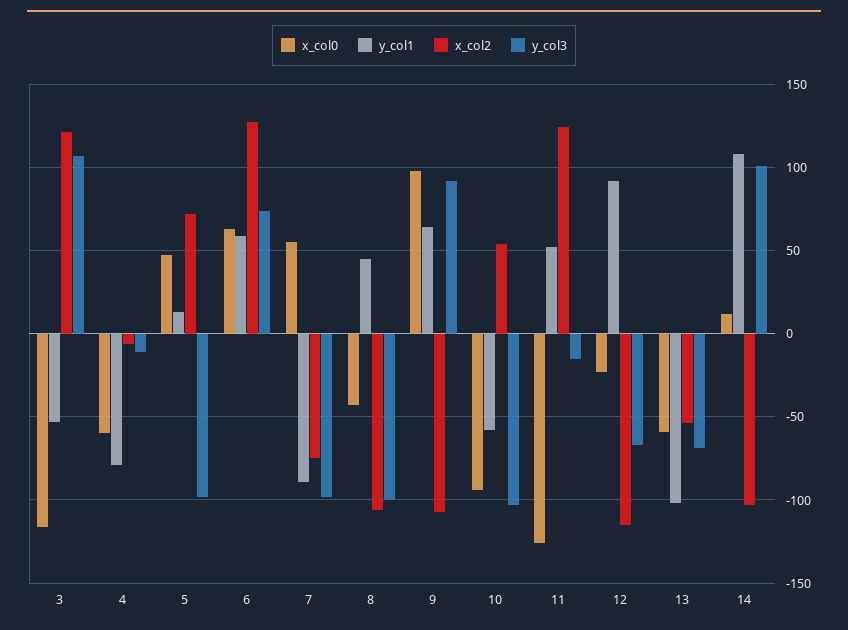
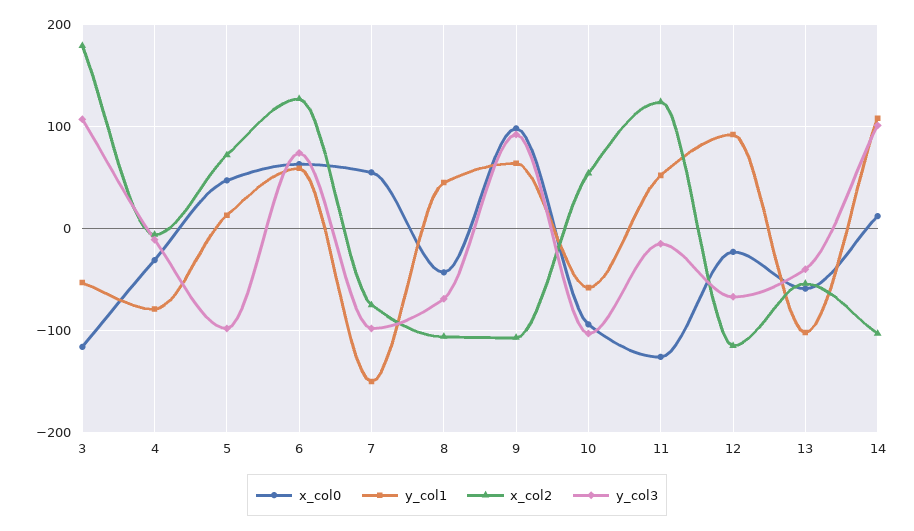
  {
    "x_col0": {
      "3": -115,
-     "4": -60,
+     "4": -30,
      "5": 45,
      "6": 65,
      "7": 55,
      "8": -45,
      "9": 100,
      "10": -95,
      "11": -125,
      "12": -25,
      "13": -60,
      "14": 10
    },
    "y_col1": {
      "3": -55,
      "4": -80,
      "5": 15,
      "6": 60,
-     "7": -90,
+     "7": -150,
      "8": 45,
      "9": 65,
      "10": -60,
      "11": 50,
      "12": 90,
      "13": -100,
      "14": 110
    },
    "x_col2": {
-     "3": 120,
+     "3": 180,
      "4": -5,
      "5": 70,
      "6": 125,
      "7": -75,
      "8": -105,
      "9": -105,
      "10": 55,
      "11": 125,
      "12": -115,
      "13": -55,
      "14": -105
    },
    "y_col3": {
      "3": 105,
      "4": -10,
      "5": -100,
      "6": 75,
      "7": -100,
-     "8": -100,
+     "8": -70,
      "9": 90,
      "10": -105,
      "11": -15,
      "12": -65,
-     "13": -70,
+     "13": -40,
      "14": 100
    }
  }

